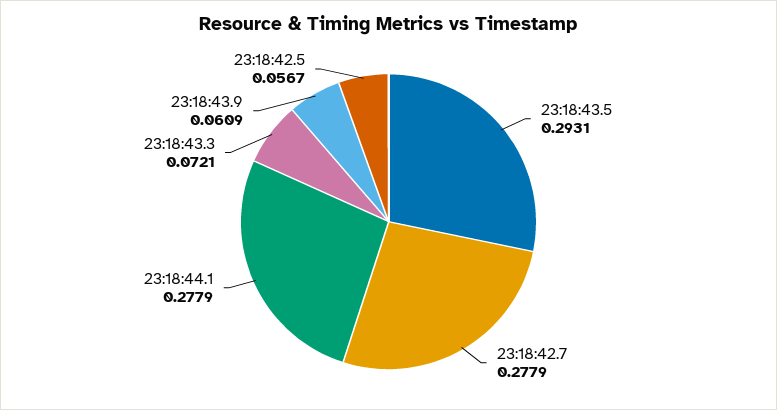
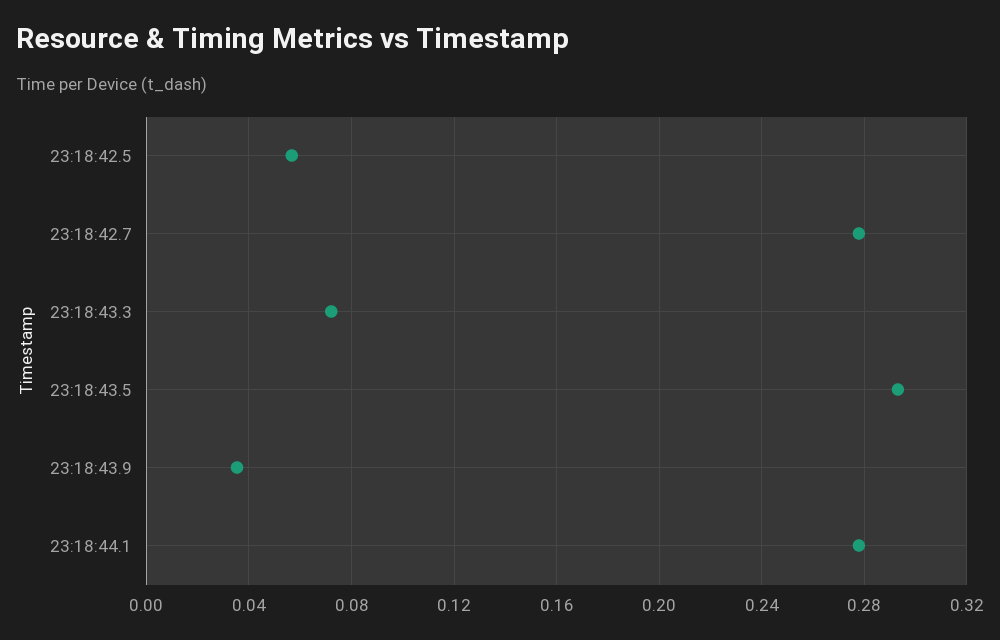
  {
    "23:18:43.5": 0.2931,
    "23:18:42.7": 0.2779,
    "23:18:44.1": 0.2779,
    "23:18:43.3": 0.0721,
-   "23:18:43.9": 0.0609,
+   "23:18:43.9": 0.035,
    "23:18:42.5": 0.0567
  }

